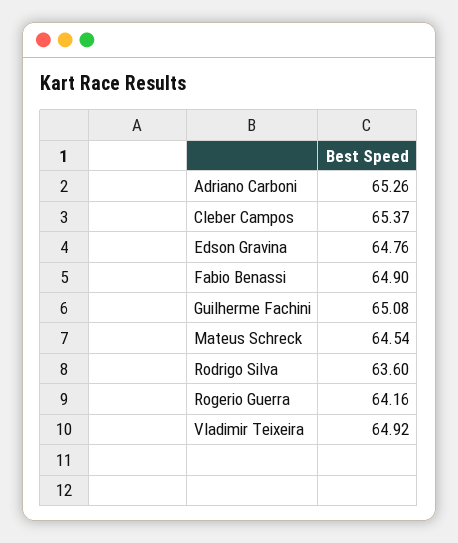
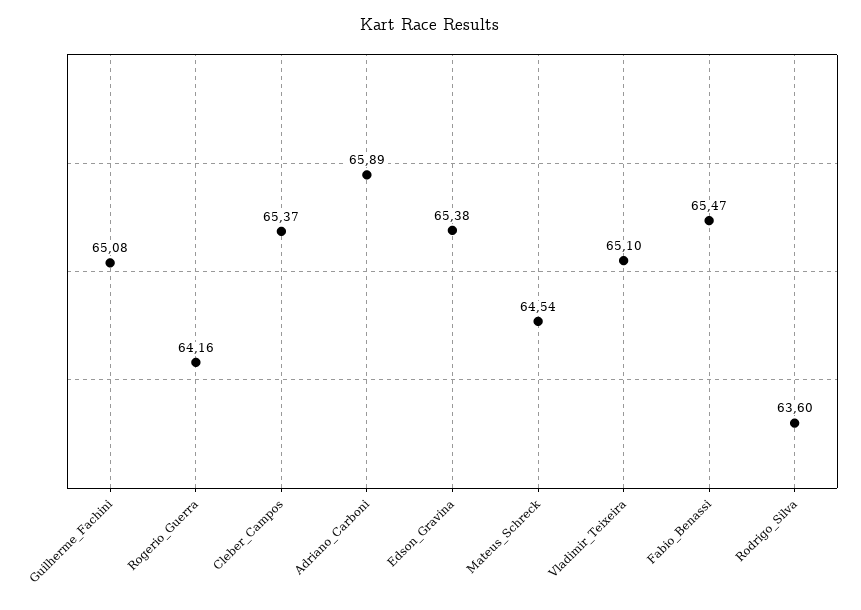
  {
-   "Adriano Carboni": 65.26,
+   "Adriano Carboni": 65.89,
    "Cleber Campos": 65.37,
-   "Edson Gravina": 64.76,
+   "Edson Gravina": 65.38,
-   "Fabio Benassi": 64.9,
+   "Fabio Benassi": 65.47,
    "Guilherme Fachini": 65.08,
    "Mateus Schreck": 64.54,
    "Rodrigo Silva": 63.6,
    "Rogerio Guerra": 64.16,
-   "Vladimir Teixeira": 64.92
+   "Vladimir Teixeira": 65.1
  }

